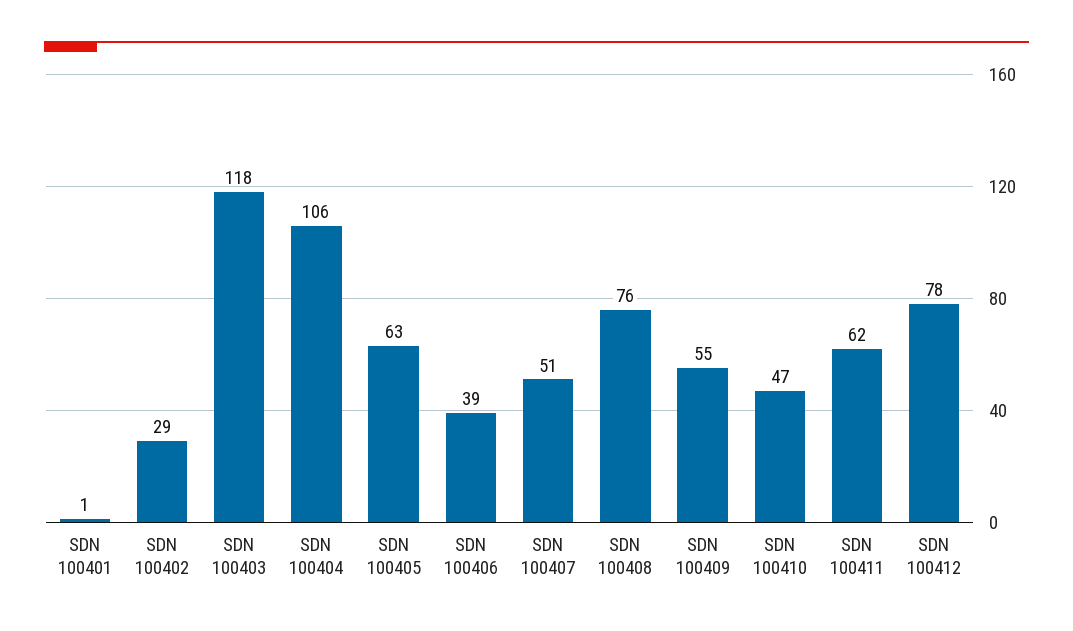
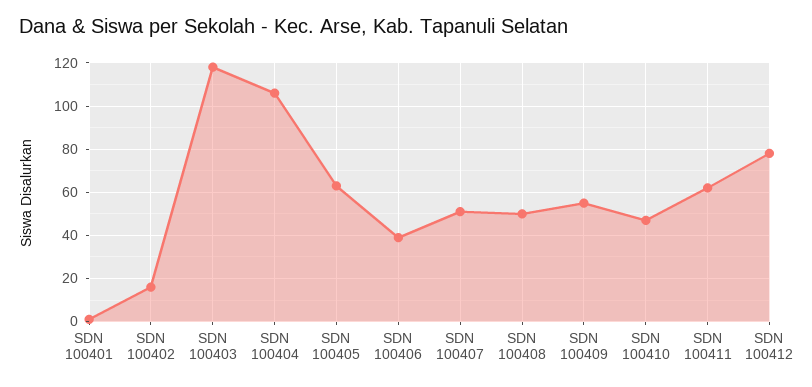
  {
    "SDN 100401": 1,
-   "SDN 100402": 29,
+   "SDN 100402": 15,
    "SDN 100403": 118,
    "SDN 100404": 106,
    "SDN 100405": 63,
    "SDN 100406": 39,
    "SDN 100407": 51,
-   "SDN 100408": 76,
+   "SDN 100408": 50,
    "SDN 100409": 55,
    "SDN 100410": 47,
    "SDN 100411": 62,
    "SDN 100412": 78
  }

